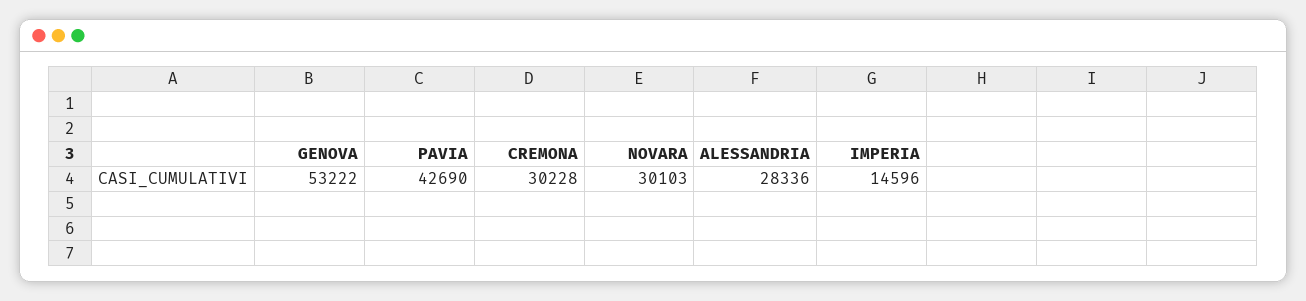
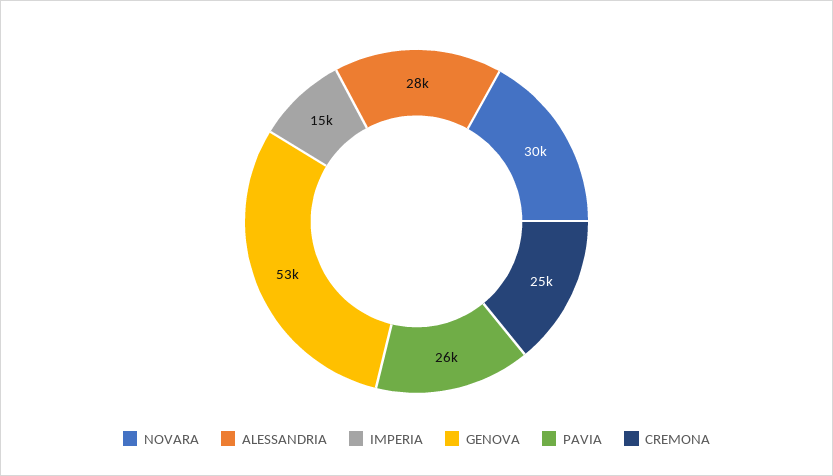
  {
    "GENOVA": 53222,
-   "PAVIA": 42690,
+   "PAVIA": 26000,
-   "CREMONA": 30228,
+   "CREMONA": 25000,
    "NOVARA": 30103,
    "ALESSANDRIA": 28336,
    "IMPERIA": 14596
  }

